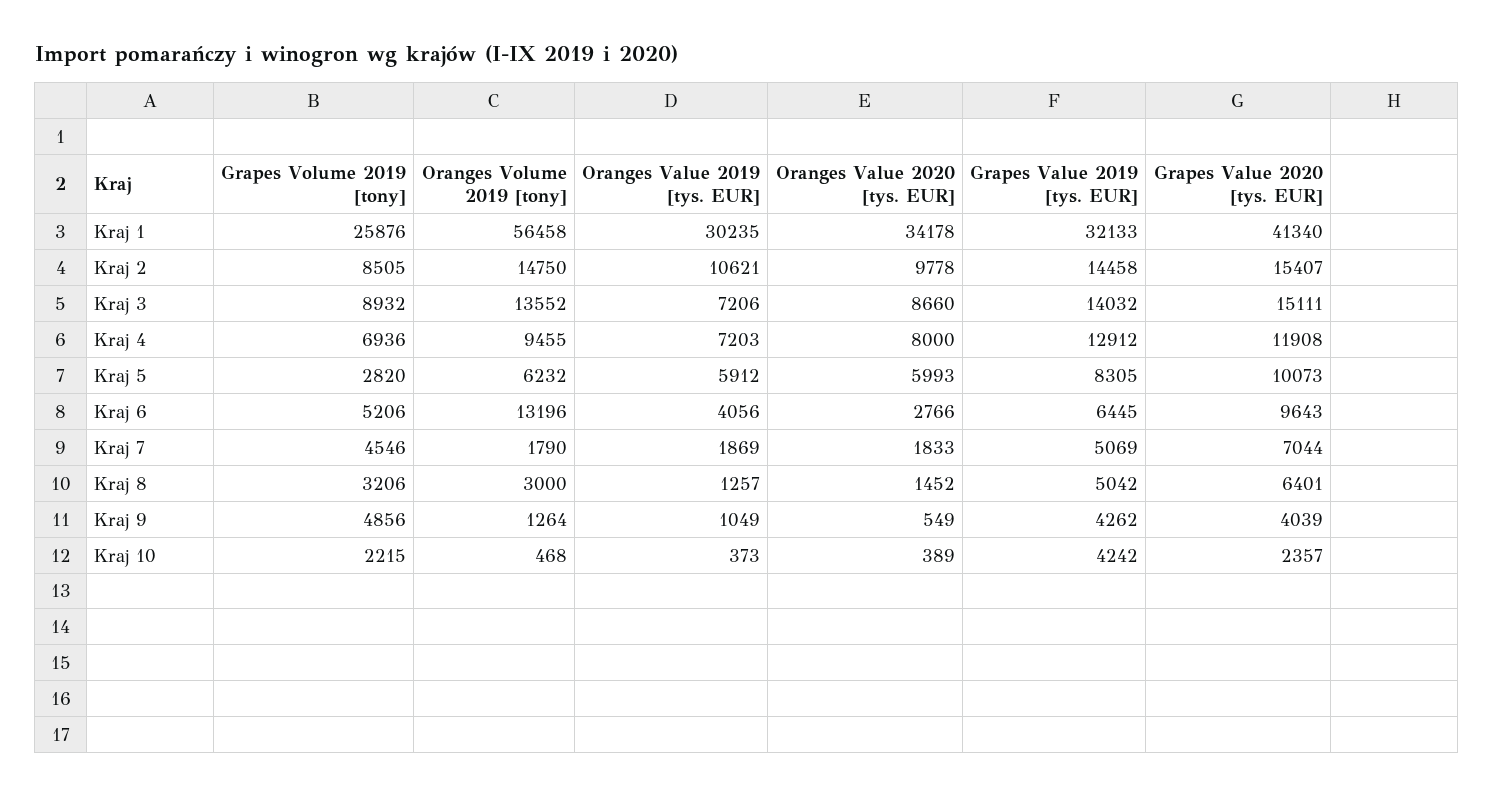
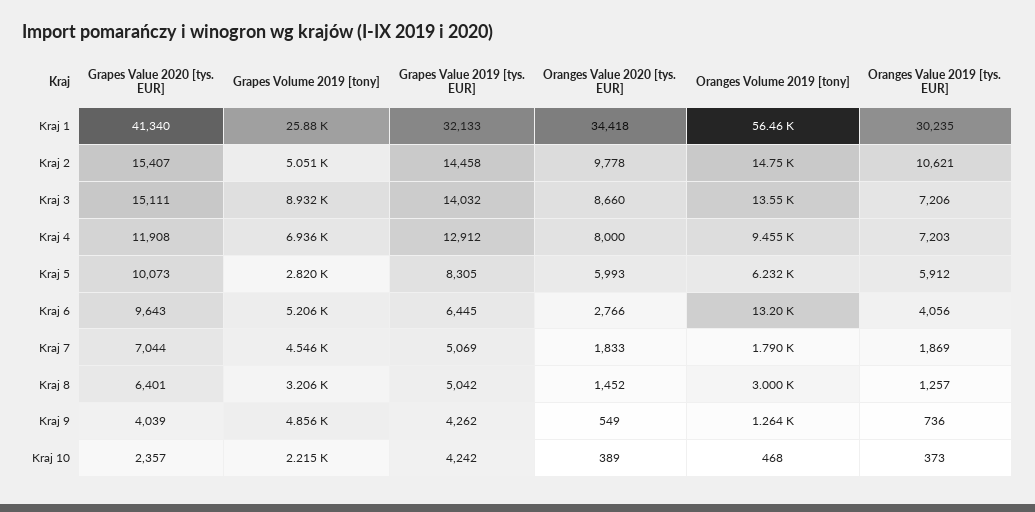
  {
    "Grapes Volume 2019 [tony]": {
      "Kraj 1": 25876,
-     "Kraj 2": 8505,
+     "Kraj 2": 5051,
      "Kraj 3": 8932,
      "Kraj 4": 6936,
      "Kraj 5": 2820,
      "Kraj 6": 5206,
      "Kraj 7": 4546,
      "Kraj 8": 3206,
      "Kraj 9": 4856,
      "Kraj 10": 2215
    },
    "Oranges Volume 2019 [tony]": {
      "Kraj 1": 56458,
      "Kraj 2": 14750,
      "Kraj 3": 13552,
      "Kraj 4": 9455,
      "Kraj 5": 6232,
      "Kraj 6": 13196,
      "Kraj 7": 1790,
      "Kraj 8": 3000,
      "Kraj 9": 1264,
      "Kraj 10": 468
    },
    "Oranges Value 2019 [tys. EUR]": {
      "Kraj 1": 30235,
      "Kraj 2": 10621,
      "Kraj 3": 7206,
      "Kraj 4": 7203,
      "Kraj 5": 5912,
      "Kraj 6": 4056,
      "Kraj 7": 1869,
      "Kraj 8": 1257,
-     "Kraj 9": 1049,
+     "Kraj 9": 736,
      "Kraj 10": 373
    },
    "Oranges Value 2020 [tys. EUR]": {
-     "Kraj 1": 34178,
+     "Kraj 1": 34418,
      "Kraj 2": 9778,
      "Kraj 3": 8660,
      "Kraj 4": 8000,
      "Kraj 5": 5993,
      "Kraj 6": 2766,
      "Kraj 7": 1833,
      "Kraj 8": 1452,
      "Kraj 9": 549,
      "Kraj 10": 389
    },
    "Grapes Value 2019 [tys. EUR]": {
      "Kraj 1": 32133,
      "Kraj 2": 14458,
      "Kraj 3": 14032,
      "Kraj 4": 12912,
      "Kraj 5": 8305,
      "Kraj 6": 6445,
      "Kraj 7": 5069,
      "Kraj 8": 5042,
      "Kraj 9": 4262,
      "Kraj 10": 4242
    },
    "Grapes Value 2020 [tys. EUR]": {
      "Kraj 1": 41340,
      "Kraj 2": 15407,
      "Kraj 3": 15111,
      "Kraj 4": 11908,
      "Kraj 5": 10073,
      "Kraj 6": 9643,
      "Kraj 7": 7044,
      "Kraj 8": 6401,
      "Kraj 9": 4039,
      "Kraj 10": 2357
    }
  }

